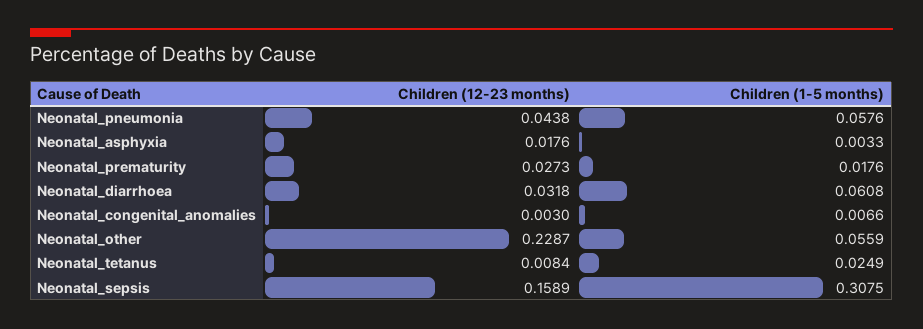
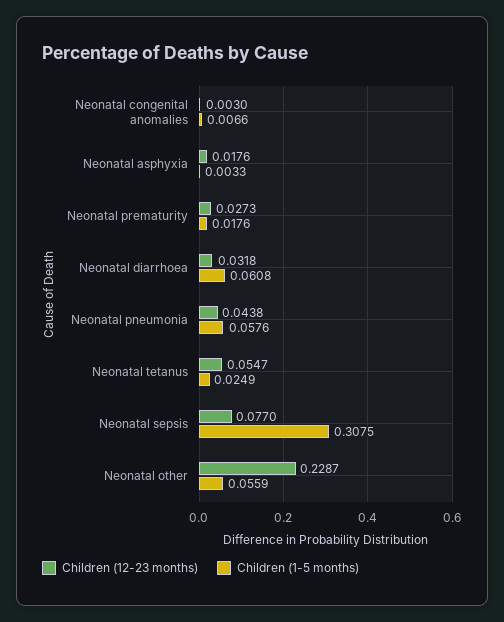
  {
    "Children (12-23 months)": {
      "Neonatal_pneumonia": 0.0438,
      "Neonatal_asphyxia": 0.0176,
      "Neonatal_prematurity": 0.0273,
      "Neonatal_diarrhoea": 0.0318,
      "Neonatal_congenital_anomalies": 0.003,
      "Neonatal_other": 0.2287,
-     "Neonatal_tetanus": 0.0084,
+     "Neonatal_tetanus": 0.0547,
-     "Neonatal_sepsis": 0.1589
+     "Neonatal_sepsis": 0.077
    },
    "Children (1-5 months)": {
      "Neonatal_pneumonia": 0.0576,
      "Neonatal_asphyxia": 0.0033,
      "Neonatal_prematurity": 0.0176,
      "Neonatal_diarrhoea": 0.0608,
      "Neonatal_congenital_anomalies": 0.0066,
      "Neonatal_other": 0.0559,
      "Neonatal_tetanus": 0.0249,
      "Neonatal_sepsis": 0.3075
    }
  }

